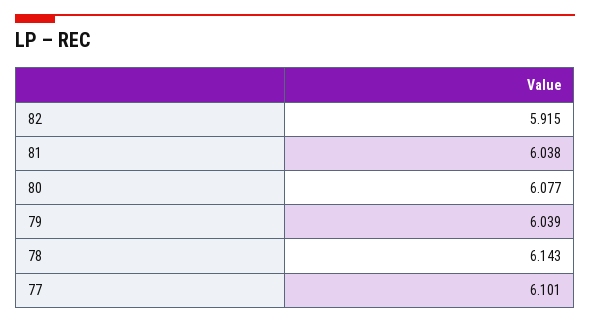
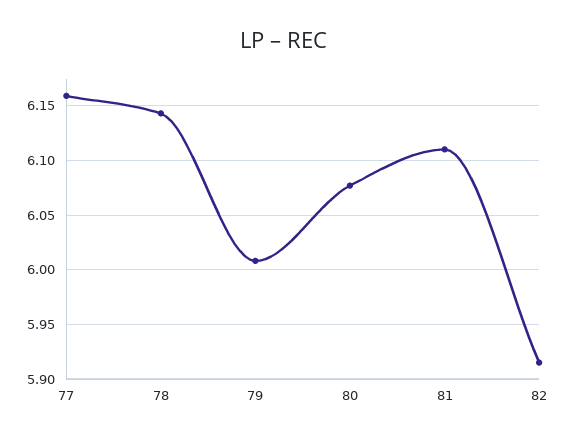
  {
    "82": 5.915,
-   "81": 6.038,
+   "81": 6.11,
    "80": 6.077,
-   "79": 6.039,
+   "79": 6.01,
    "78": 6.143,
-   "77": 6.101
+   "77": 6.16
  }

